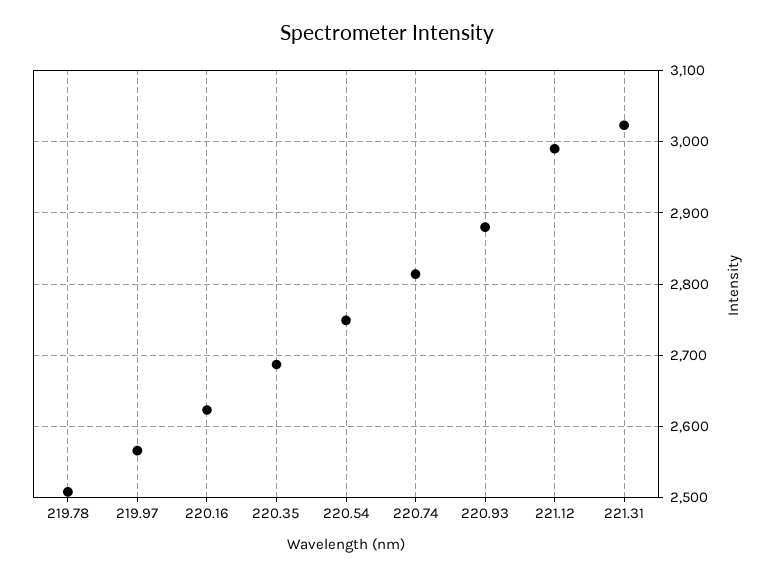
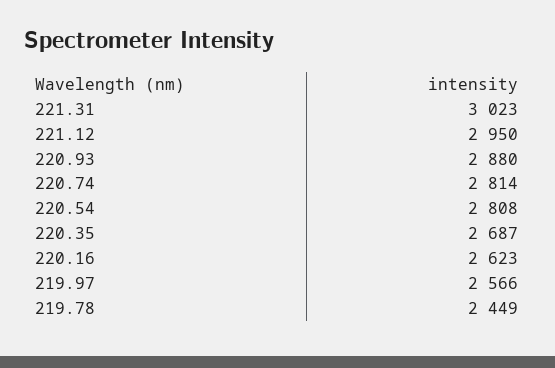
  {
-   "219.78": 2510,
+   "219.78": 2449,
    "219.97": 2566,
    "220.16": 2623,
    "220.35": 2687,
-   "220.54": 2750,
+   "220.54": 2808,
    "220.74": 2814,
    "220.93": 2880,
-   "221.12": 2990,
+   "221.12": 2950,
    "221.31": 3023
  }

